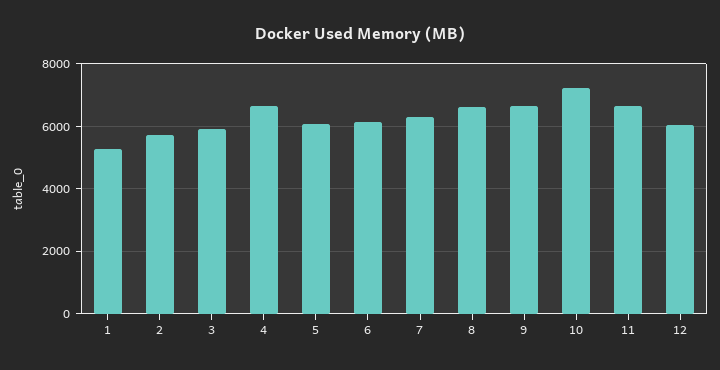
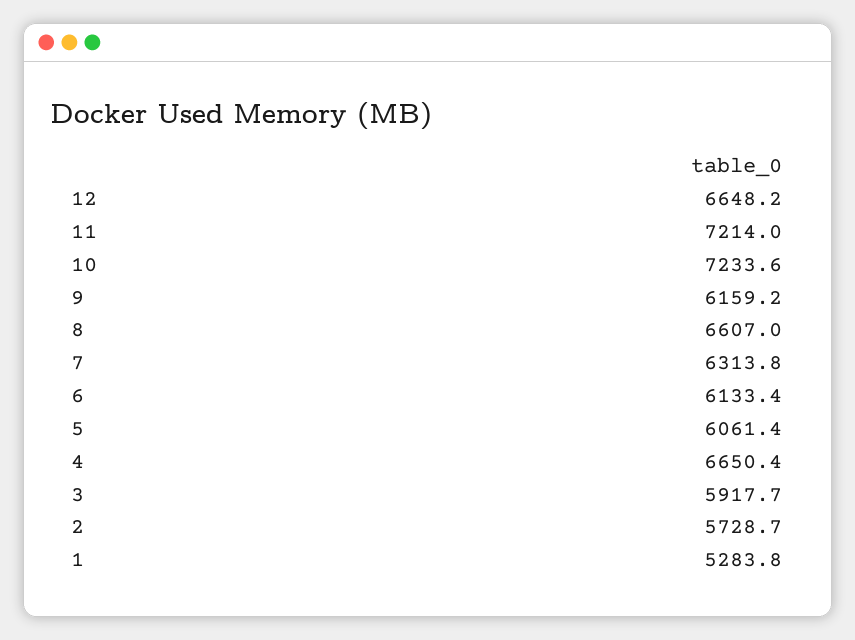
  {
    "1": 5283.8,
    "2": 5728.7,
    "3": 5917.7,
    "4": 6650.4,
    "5": 6061.4,
    "6": 6133.4,
    "7": 6313.8,
    "8": 6607,
-   "9": 6600,
+   "9": 6159.2,
    "10": 7233.6,
-   "11": 6600,
+   "11": 7214,
-   "12": 6000
+   "12": 6648.2
  }

